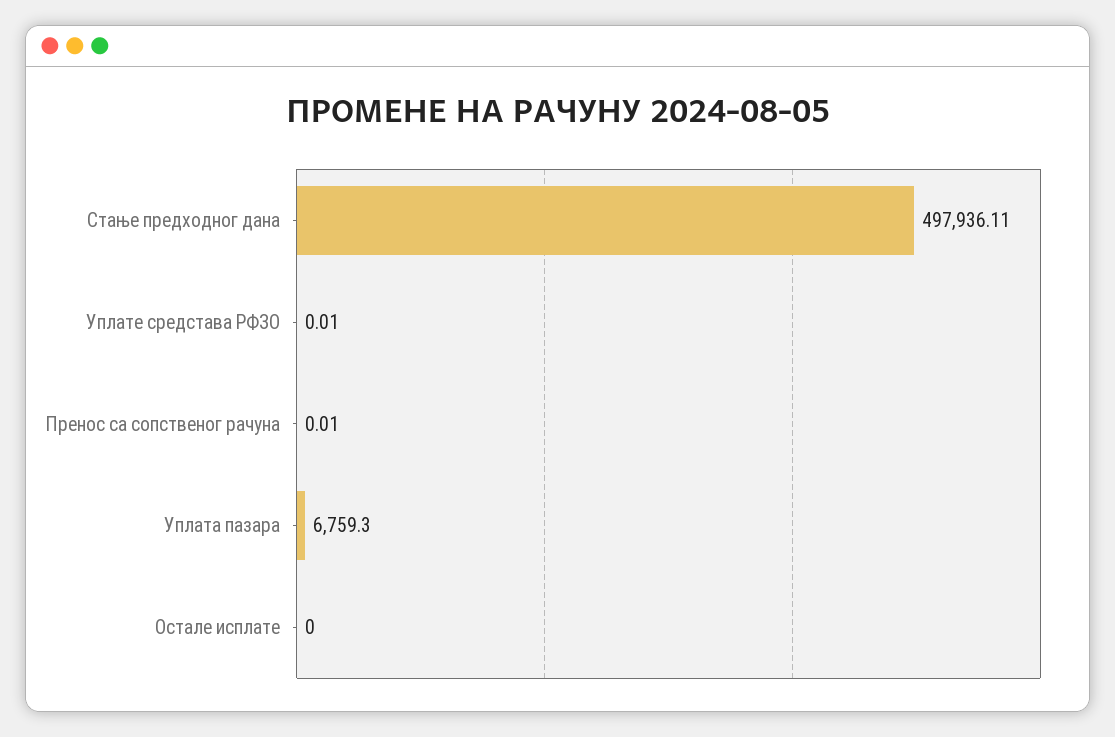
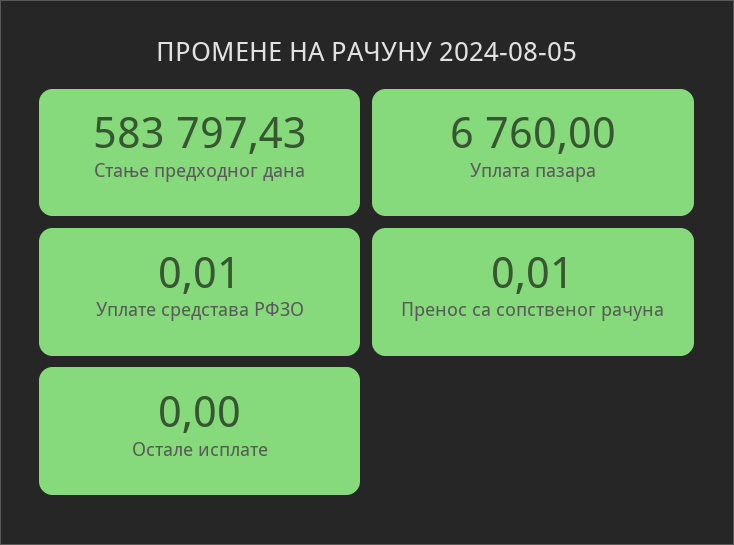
  {
-   "Стање предходног дана": 497936.11,
+   "Стање предходног дана": 583797.43,
    "Уплате средстава РФЗО": 0.01,
    "Пренос са сопственог рачуна": 0.01,
-   "Уплата пазара": 6759.3,
+   "Уплата пазара": 6760,
    "Остале исплате": 0
  }

